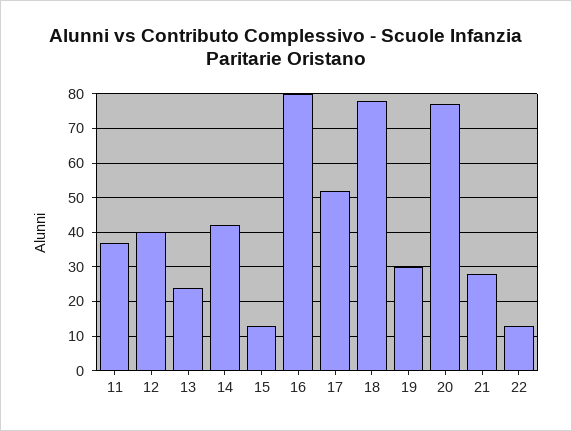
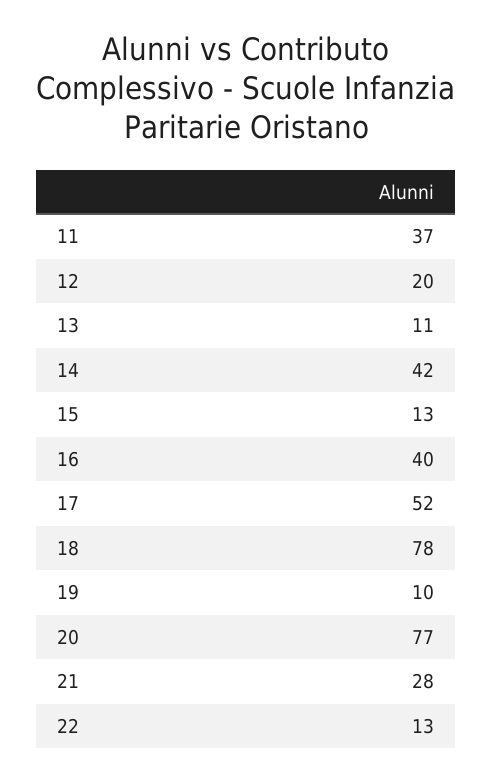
  {
    "11": 37,
-   "12": 40,
+   "12": 20,
-   "13": 25,
+   "13": 11,
    "14": 42,
    "15": 13,
-   "16": 80,
+   "16": 40,
    "17": 52,
    "18": 78,
-   "19": 30,
+   "19": 10,
    "20": 77,
    "21": 28,
    "22": 13
  }

